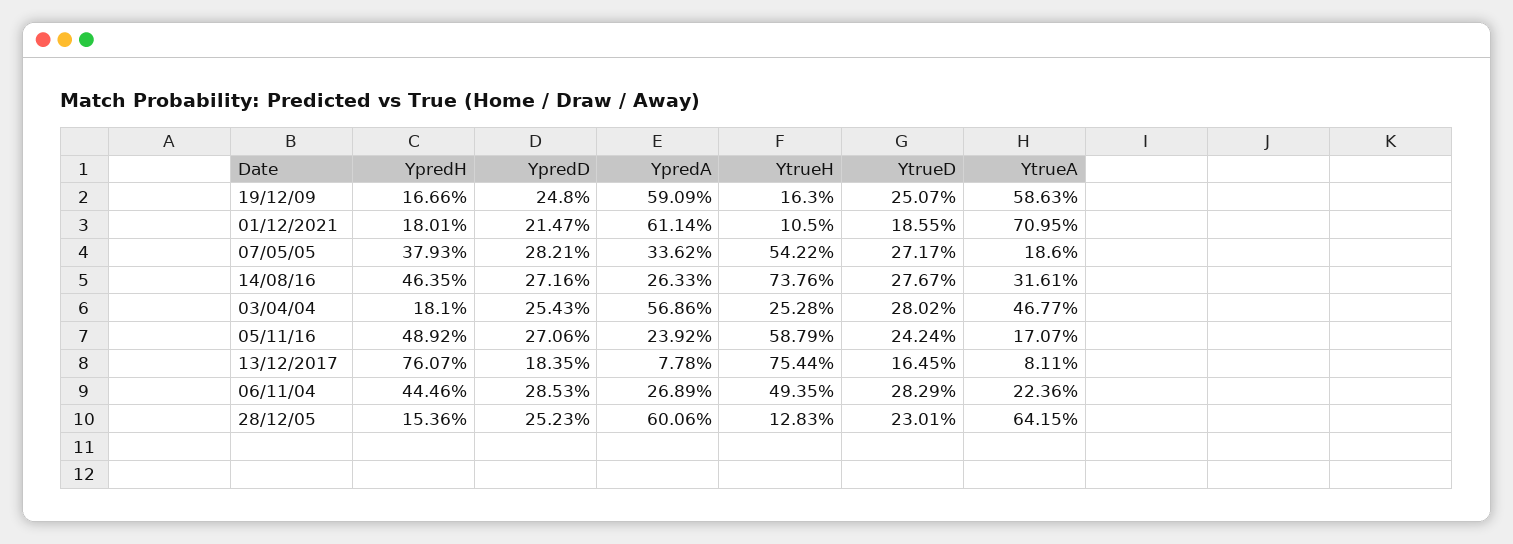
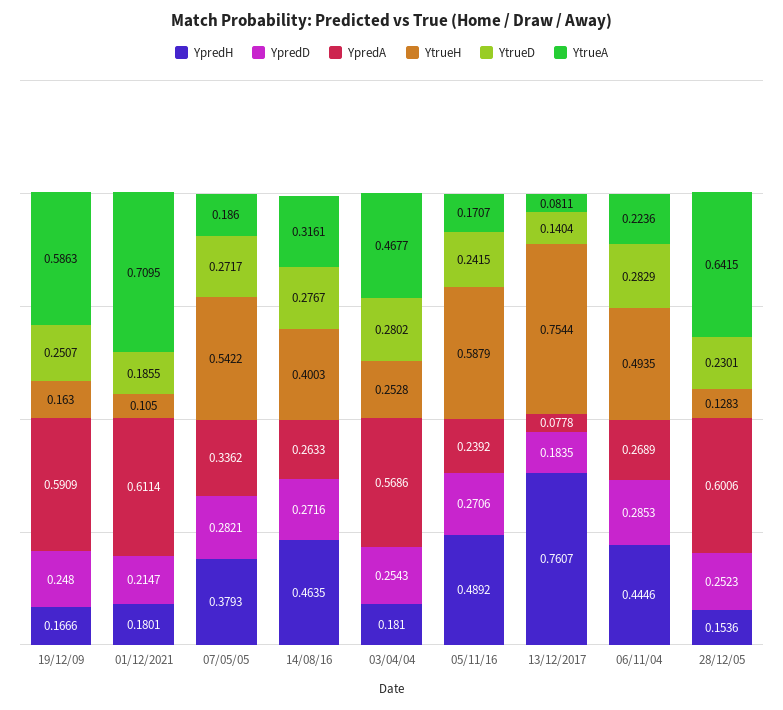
  {
    "YpredH": {
      "19/12/09": 0.1666,
      "01/12/2021": 0.1801,
      "07/05/05": 0.3793,
      "14/08/16": 0.4635,
      "03/04/04": 0.181,
      "05/11/16": 0.4892,
      "13/12/2017": 0.7607,
      "06/11/04": 0.4446,
      "28/12/05": 0.1536
    },
    "YpredD": {
      "19/12/09": 0.248,
      "01/12/2021": 0.2147,
      "07/05/05": 0.2821,
      "14/08/16": 0.2716,
      "03/04/04": 0.2543,
      "05/11/16": 0.2706,
      "13/12/2017": 0.1835,
      "06/11/04": 0.2853,
      "28/12/05": 0.2523
    },
    "YpredA": {
      "19/12/09": 0.5909,
      "01/12/2021": 0.6114,
      "07/05/05": 0.3362,
      "14/08/16": 0.2633,
      "03/04/04": 0.5686,
      "05/11/16": 0.2392,
      "13/12/2017": 0.0778,
      "06/11/04": 0.2689,
      "28/12/05": 0.6006
    },
    "YtrueH": {
      "19/12/09": 0.163,
      "01/12/2021": 0.105,
      "07/05/05": 0.5422,
-     "14/08/16": 0.7376,
+     "14/08/16": 0.4003,
      "03/04/04": 0.2528,
      "05/11/16": 0.5879,
      "13/12/2017": 0.7544,
      "06/11/04": 0.4935,
      "28/12/05": 0.1283
    },
    "YtrueD": {
      "19/12/09": 0.2507,
      "01/12/2021": 0.1855,
      "07/05/05": 0.2717,
      "14/08/16": 0.2767,
      "03/04/04": 0.2802,
-     "05/11/16": 0.2424,
+     "05/11/16": 0.2415,
-     "13/12/2017": 0.1645,
+     "13/12/2017": 0.1404,
      "06/11/04": 0.2829,
      "28/12/05": 0.2301
    },
    "YtrueA": {
      "19/12/09": 0.5863,
      "01/12/2021": 0.7095,
      "07/05/05": 0.186,
      "14/08/16": 0.3161,
      "03/04/04": 0.4677,
      "05/11/16": 0.1707,
      "13/12/2017": 0.0811,
      "06/11/04": 0.2236,
      "28/12/05": 0.6415
    }
  }

